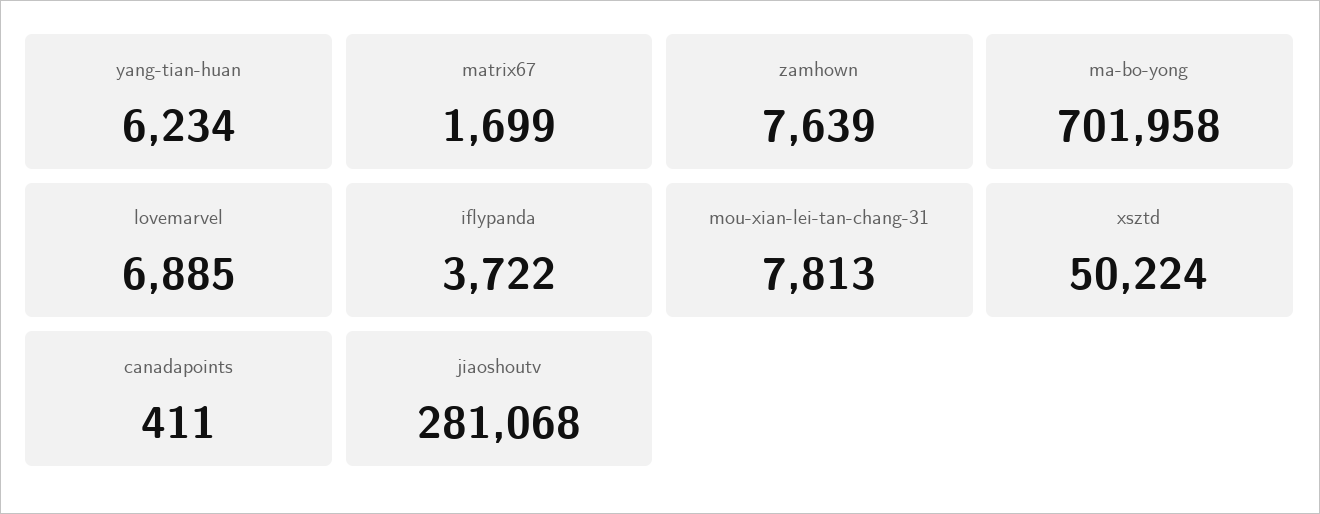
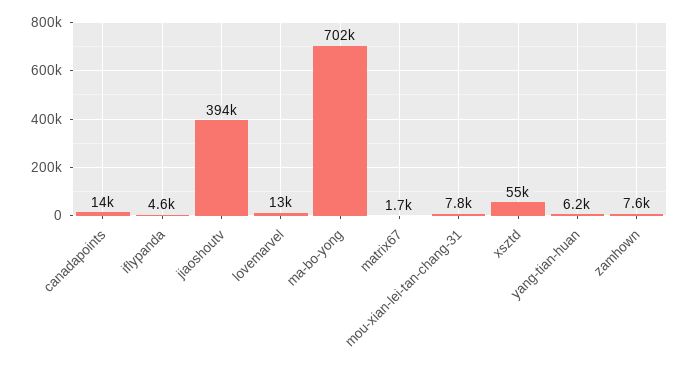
  {
    "yang-tian-huan": 6234,
    "matrix67": 1699,
    "zamhown": 7639,
    "ma-bo-yong": 701958,
-   "lovemarvel": 6885,
+   "lovemarvel": 13000,
-   "iflypanda": 3722,
+   "iflypanda": 4600,
    "mou-xian-lei-tan-chang-31": 7813,
-   "xsztd": 50224,
+   "xsztd": 55000,
-   "canadapoints": 411,
+   "canadapoints": 14000,
-   "jiaoshoutv": 281068
+   "jiaoshoutv": 394000
  }

